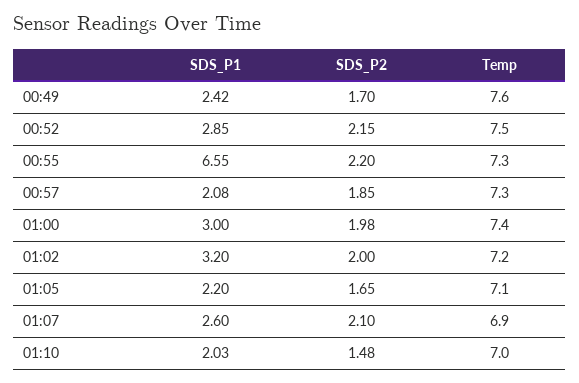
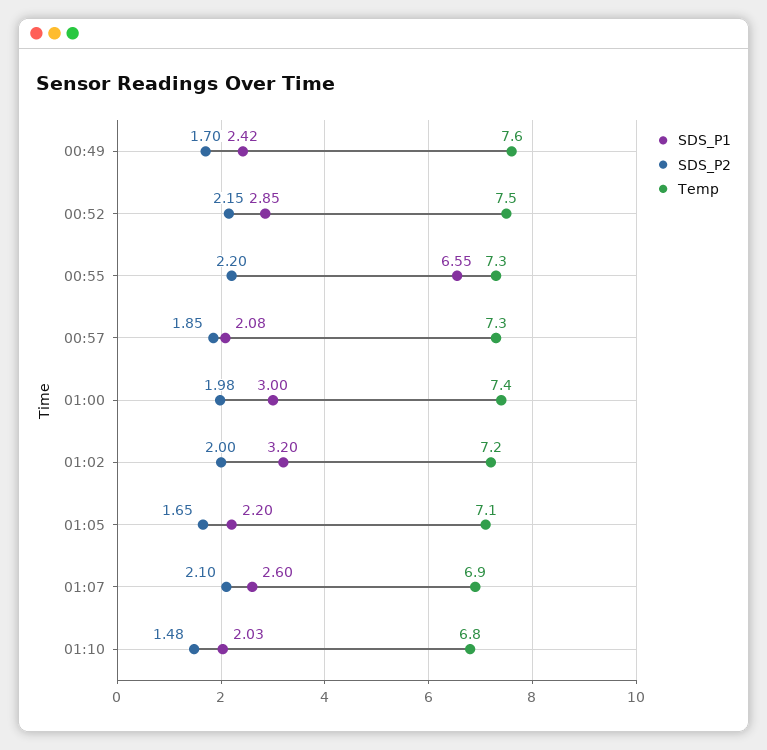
  {
    "SDS_P1": {
      "00:49": 2.42,
      "00:52": 2.85,
      "00:55": 6.55,
      "00:57": 2.08,
      "01:00": 3,
      "01:02": 3.2,
      "01:05": 2.2,
      "01:07": 2.6,
      "01:10": 2.03
    },
    "SDS_P2": {
      "00:49": 1.7,
      "00:52": 2.15,
      "00:55": 2.2,
      "00:57": 1.85,
      "01:00": 1.98,
      "01:02": 2,
      "01:05": 1.65,
      "01:07": 2.1,
      "01:10": 1.48
    },
    "Temp": {
      "00:49": 7.6,
      "00:52": 7.5,
      "00:55": 7.3,
      "00:57": 7.3,
      "01:00": 7.4,
      "01:02": 7.2,
      "01:05": 7.1,
      "01:07": 6.9,
-     "01:10": 7
+     "01:10": 6.8
    }
  }

